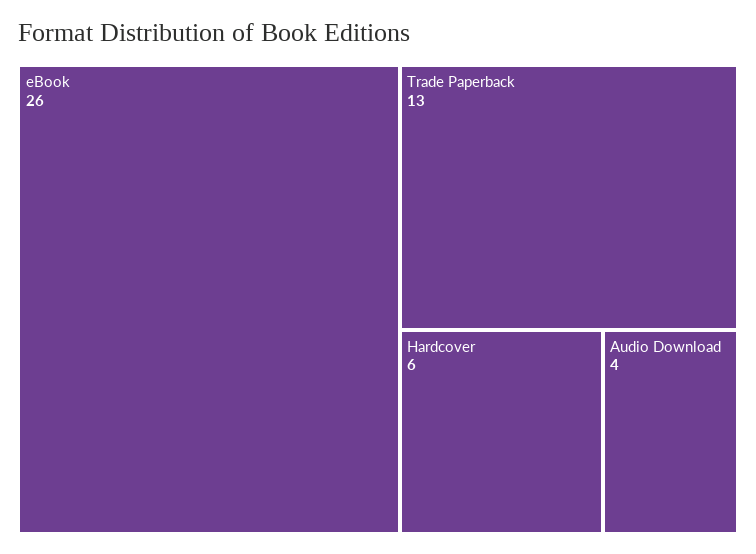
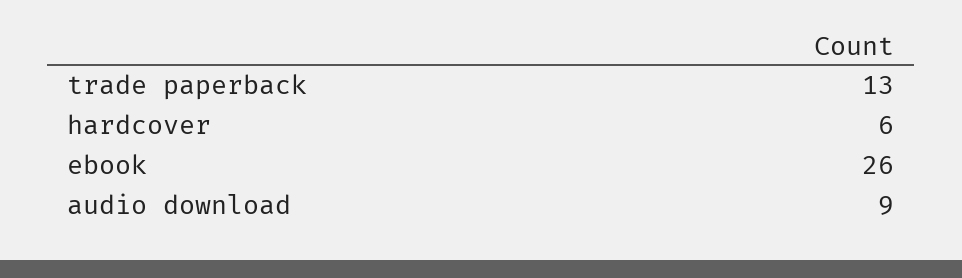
  {
    "eBook": 26,
    "Trade Paperback": 13,
    "Hardcover": 6,
-   "Audio Download": 4
+   "Audio Download": 9
  }

